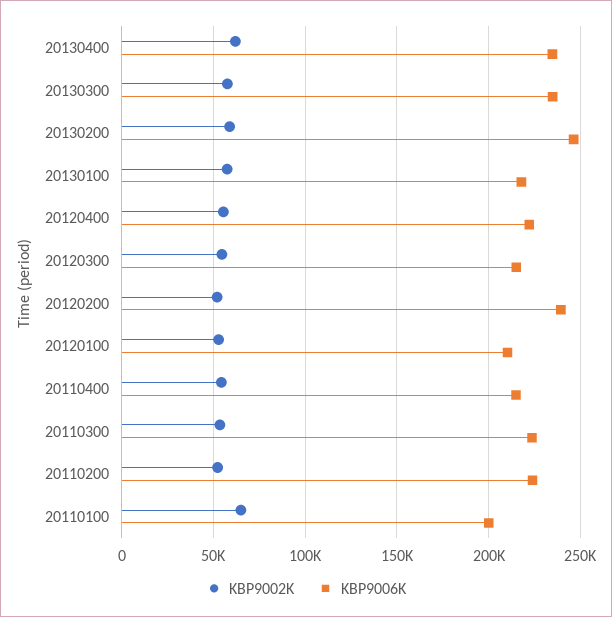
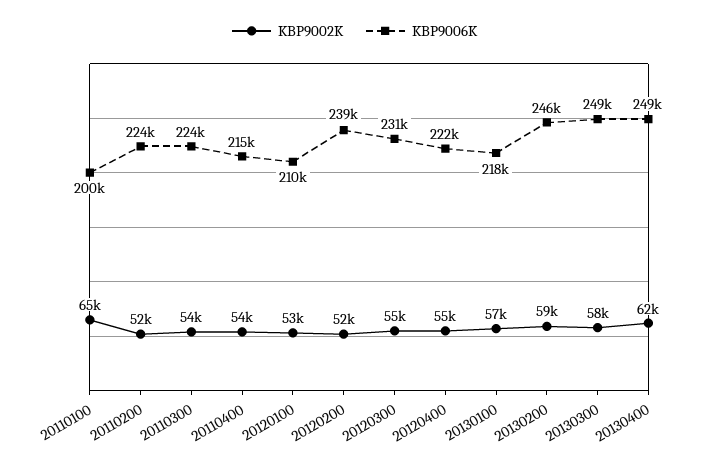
  {
    "KBP9002K": {
      "20130400": 62000,
      "20130300": 58000,
      "20130200": 59000,
      "20130100": 57000,
      "20120400": 55000,
      "20120300": 55000,
      "20120200": 52000,
      "20120100": 53000,
      "20110400": 54000,
      "20110300": 54000,
      "20110200": 52000,
      "20110100": 65000
    },
    "KBP9006K": {
-     "20130400": 235000,
+     "20130400": 249000,
-     "20130300": 235000,
+     "20130300": 249000,
      "20130200": 246000,
      "20130100": 218000,
      "20120400": 222000,
-     "20120300": 215000,
+     "20120300": 231000,
      "20120200": 239000,
      "20120100": 210000,
      "20110400": 215000,
      "20110300": 224000,
      "20110200": 224000,
      "20110100": 200000
    }
  }

